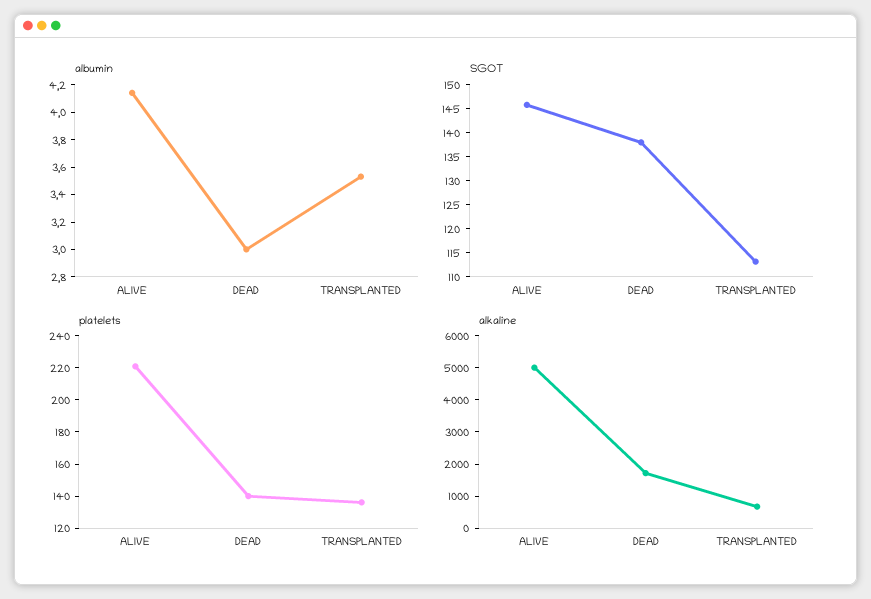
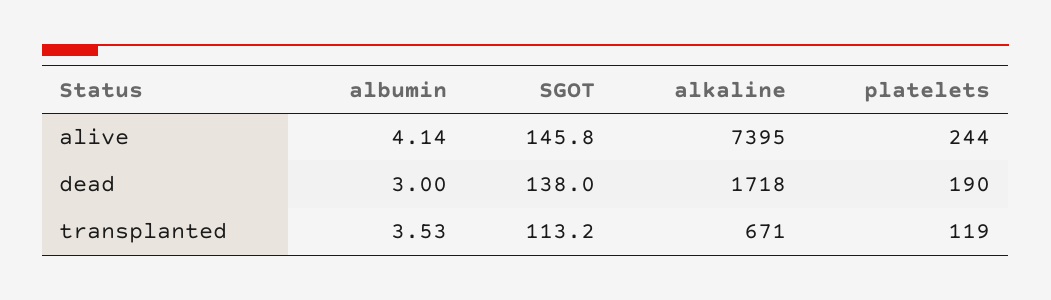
  {
    "albumin": {
      "ALIVE": 4.14,
      "DEAD": 3,
      "TRANSPLANTED": 3.53
    },
    "SGOT": {
      "ALIVE": 145.8,
      "DEAD": 138,
      "TRANSPLANTED": 113.2
    },
    "platelets": {
-     "ALIVE": 220,
+     "ALIVE": 244,
-     "DEAD": 140,
+     "DEAD": 190,
-     "TRANSPLANTED": 135
+     "TRANSPLANTED": 119
    },
    "alkaline": {
-     "ALIVE": 5000,
+     "ALIVE": 7395,
      "DEAD": 1718,
      "TRANSPLANTED": 671
    }
  }

